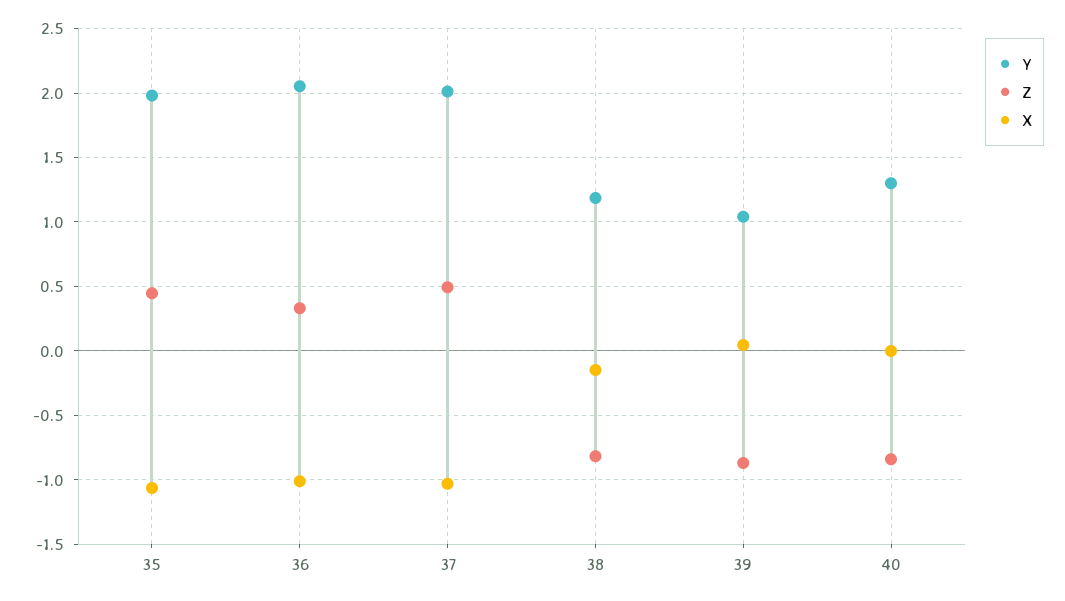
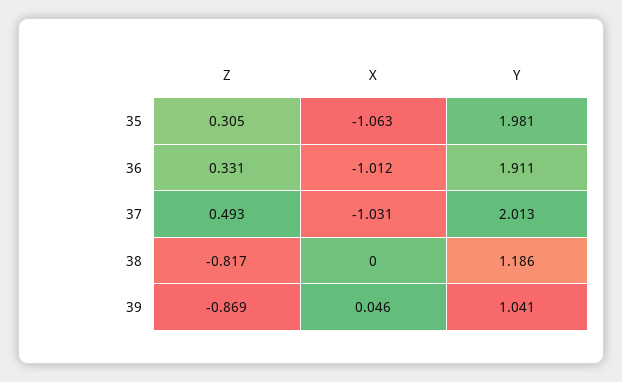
  {
    "Y": {
      "35": 1.981,
-     "36": 2.05,
+     "36": 1.911,
      "37": 2.013,
      "38": 1.186,
-     "39": 1.041,
+     "39": 1.041
-     "40": 1.3
    },
    "Z": {
-     "35": 0.45,
+     "35": 0.305,
      "36": 0.331,
      "37": 0.493,
      "38": -0.817,
-     "39": -0.869,
+     "39": -0.869
-     "40": -0.85
    },
    "X": {
      "35": -1.063,
      "36": -1.012,
      "37": -1.031,
-     "38": -0.15,
+     "38": 0,
-     "39": 0.046,
+     "39": 0.046
-     "40": 0
    }
  }

